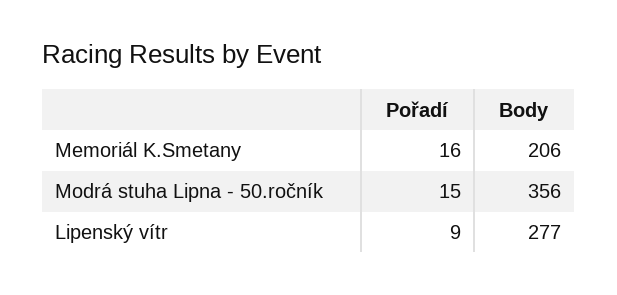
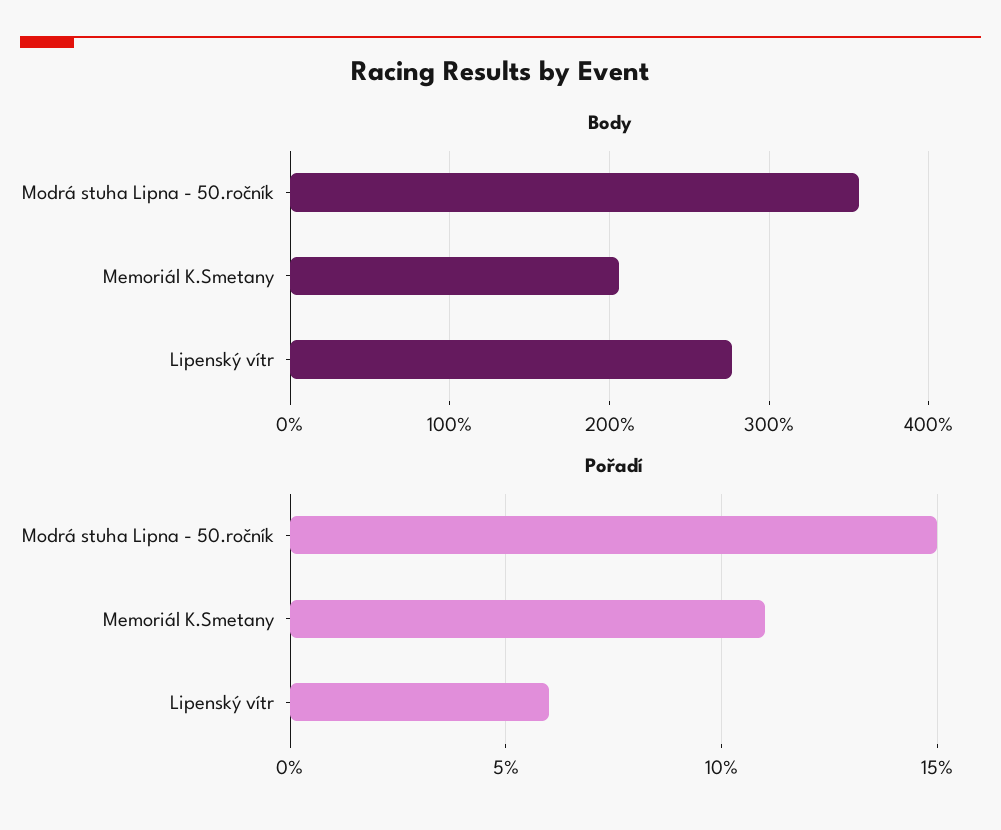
  {
    "Pořadí": {
-     "Memoriál K.Smetany": 16,
+     "Memoriál K.Smetany": 11,
      "Modrá stuha Lipna - 50.ročník": 15,
-     "Lipenský vítr": 9
+     "Lipenský vítr": 6
    },
    "Body": {
      "Memoriál K.Smetany": 206,
      "Modrá stuha Lipna - 50.ročník": 356,
      "Lipenský vítr": 277
    }
  }

